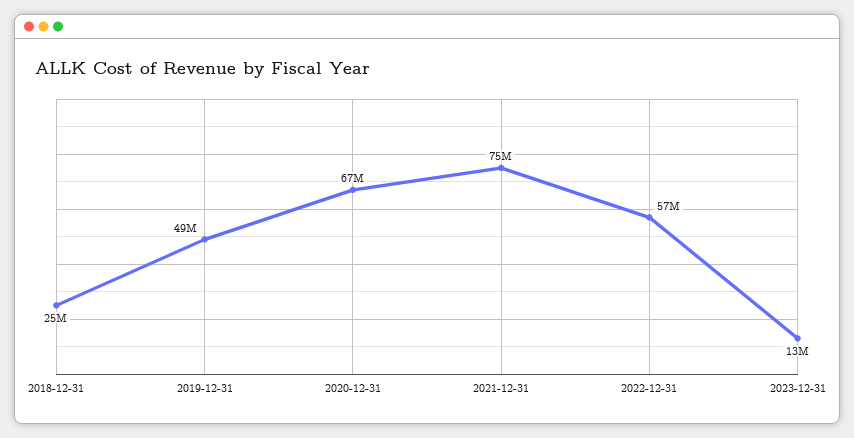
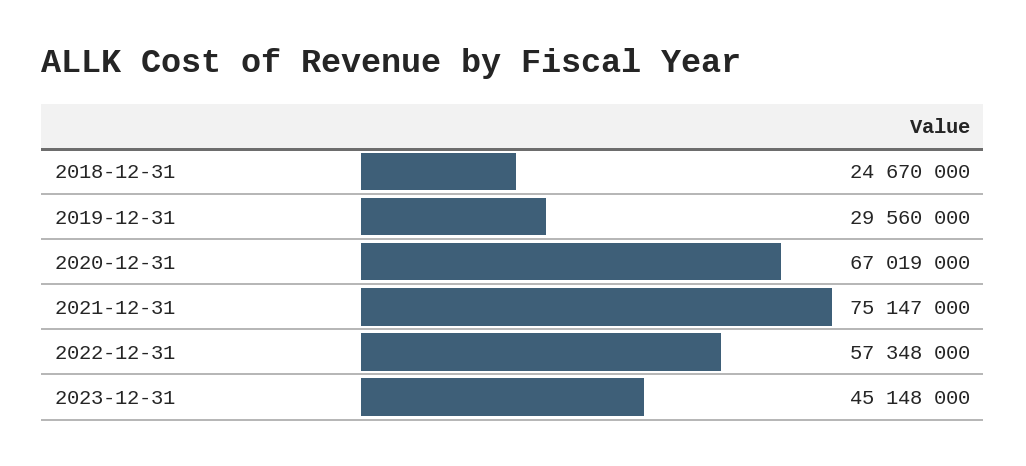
  {
    "2018-12-31": 24670000,
-   "2019-12-31": 49000000,
+   "2019-12-31": 29560000,
    "2020-12-31": 67019000,
    "2021-12-31": 75147000,
    "2022-12-31": 57348000,
-   "2023-12-31": 13000000
+   "2023-12-31": 45148000
  }

